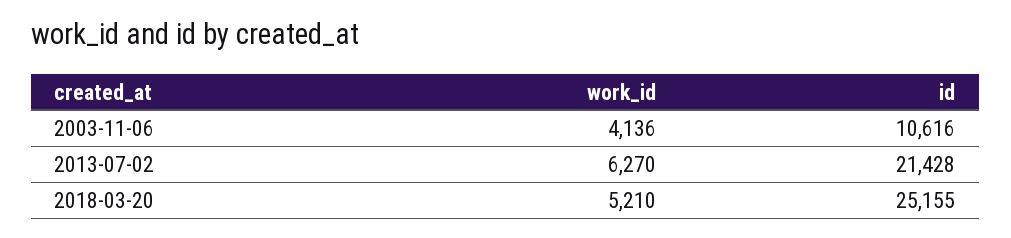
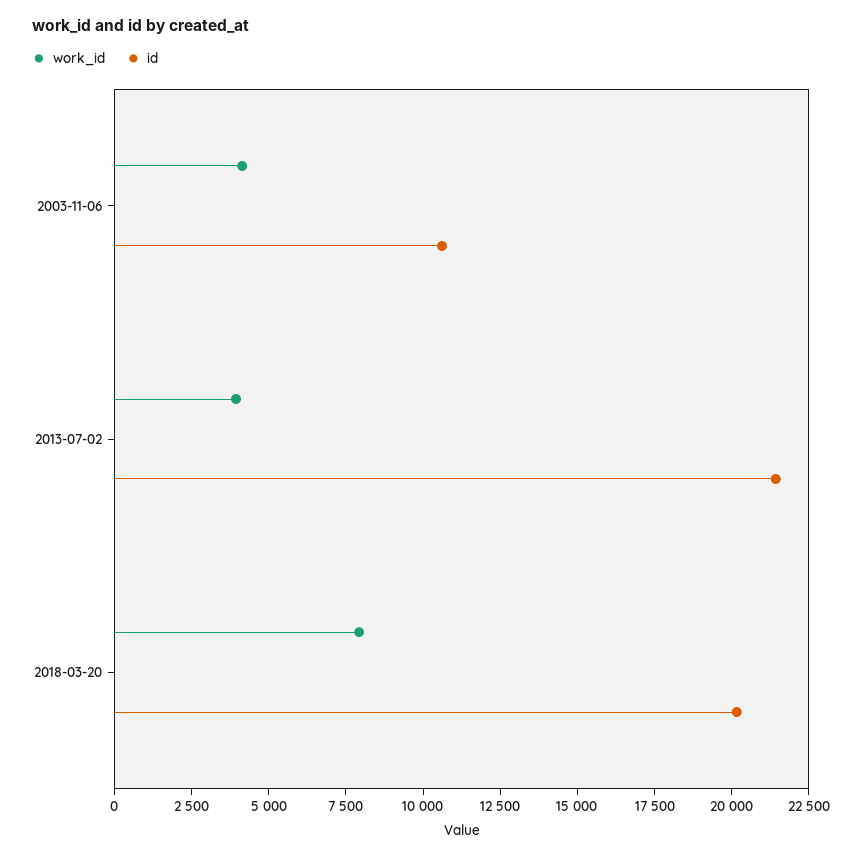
  {
    "work_id": {
      "2003-11-06": 4136,
-     "2013-07-02": 6270,
+     "2013-07-02": 4000,
-     "2018-03-20": 5210
+     "2018-03-20": 8000
    },
    "id": {
      "2003-11-06": 10616,
      "2013-07-02": 21428,
-     "2018-03-20": 25155
+     "2018-03-20": 20000
    }
  }

